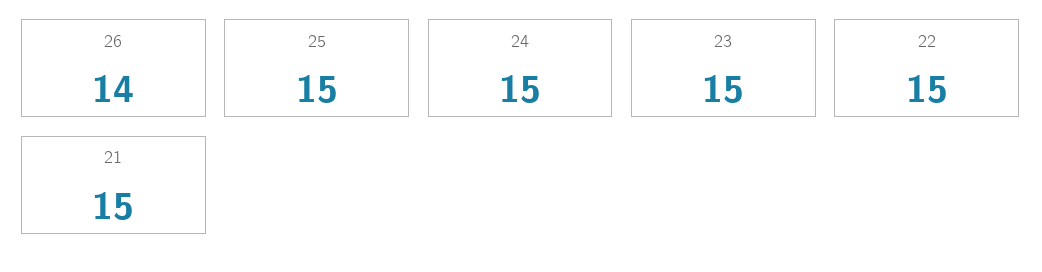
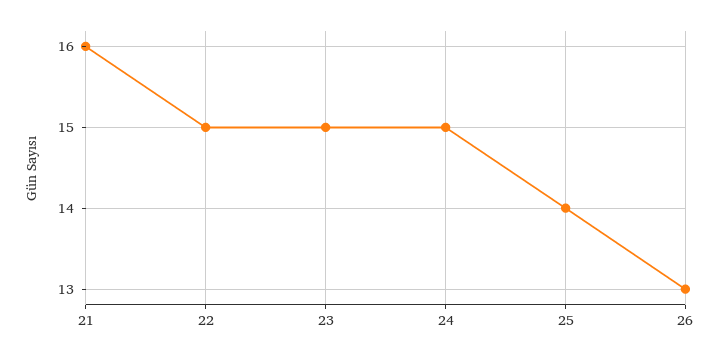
  {
-   "26": 14,
+   "26": 13,
-   "25": 15,
+   "25": 14,
    "24": 15,
    "23": 15,
    "22": 15,
-   "21": 15
+   "21": 16
  }

